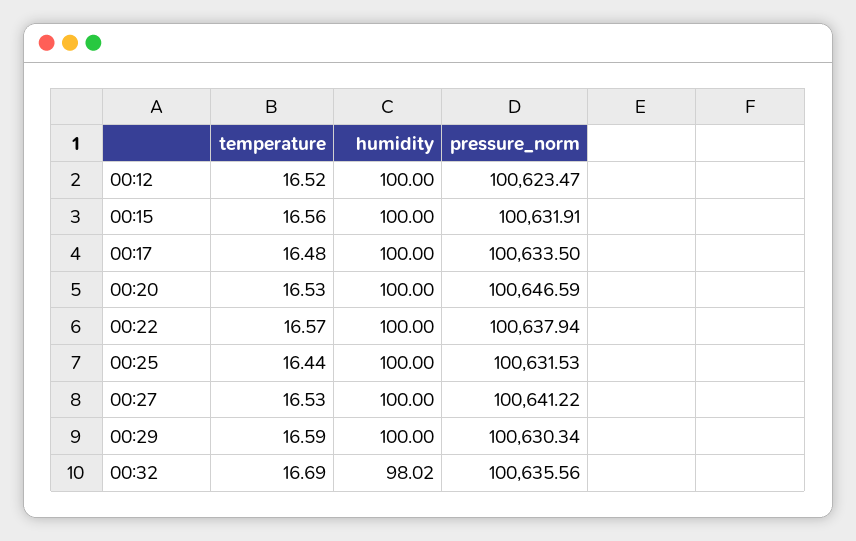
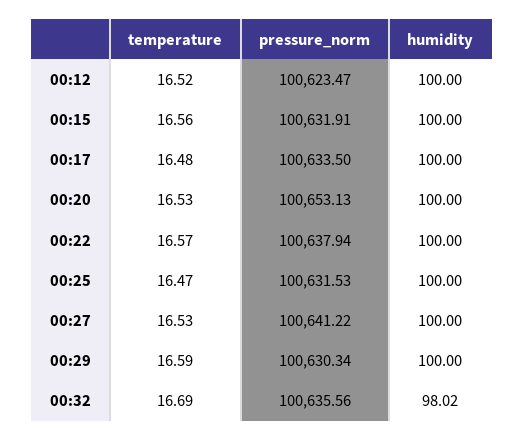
  {
    "temperature": {
      "00:12": 16.52,
      "00:15": 16.56,
      "00:17": 16.48,
      "00:20": 16.53,
      "00:22": 16.57,
-     "00:25": 16.44,
+     "00:25": 16.47,
      "00:27": 16.53,
      "00:29": 16.59,
      "00:32": 16.69
    },
    "humidity": {
      "00:12": 100,
      "00:15": 100,
      "00:17": 100,
      "00:20": 100,
      "00:22": 100,
      "00:25": 100,
      "00:27": 100,
      "00:29": 100,
      "00:32": 98.02
    },
    "pressure_norm": {
      "00:12": 100623.47,
      "00:15": 100631.91,
      "00:17": 100633.5,
-     "00:20": 100646.59,
+     "00:20": 100653.13,
      "00:22": 100637.94,
      "00:25": 100631.53,
      "00:27": 100641.22,
      "00:29": 100630.34,
      "00:32": 100635.56
    }
  }

